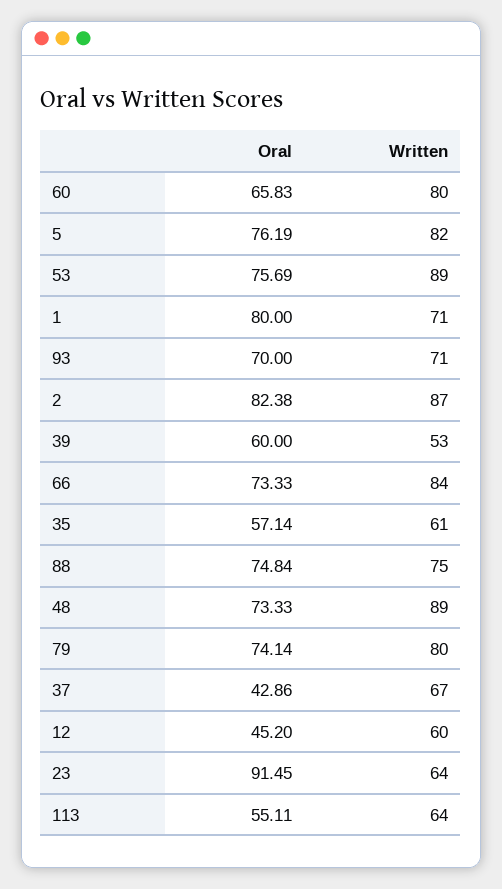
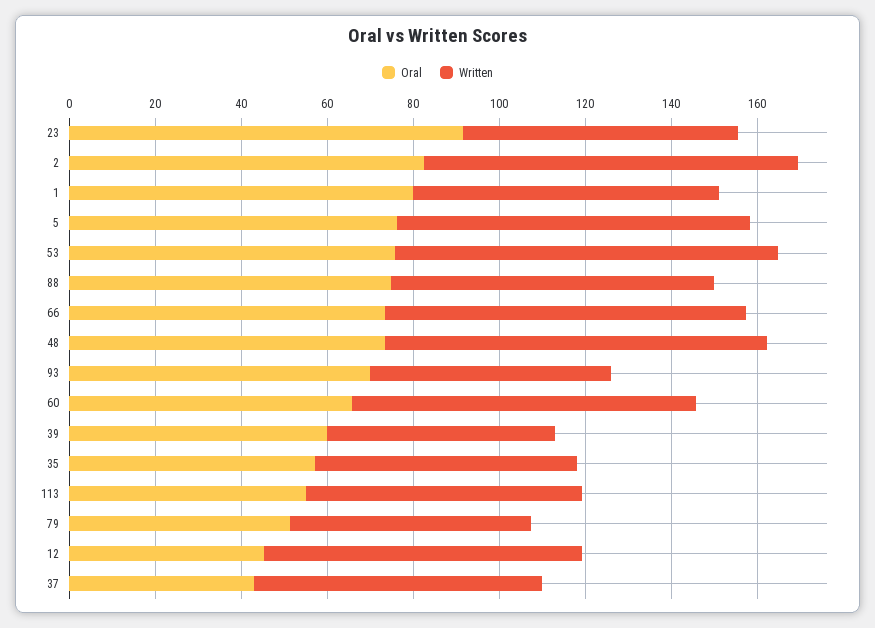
  {
    "Oral": {
      "60": 65.83,
      "5": 76.19,
      "53": 75.69,
      "1": 80,
      "93": 70,
      "2": 82.38,
      "39": 60,
      "66": 73.33,
      "35": 57.14,
      "88": 74.84,
      "48": 73.33,
-     "79": 74.14,
+     "79": 50,
      "37": 42.86,
      "12": 45.2,
      "23": 91.45,
      "113": 55.11
    },
    "Written": {
      "60": 80,
      "5": 82,
      "53": 89,
      "1": 71,
-     "93": 71,
+     "93": 55,
      "2": 87,
      "39": 53,
      "66": 84,
      "35": 61,
      "88": 75,
      "48": 89,
-     "79": 80,
+     "79": 55,
      "37": 67,
-     "12": 60,
+     "12": 75,
      "23": 64,
      "113": 64
    }
  }

